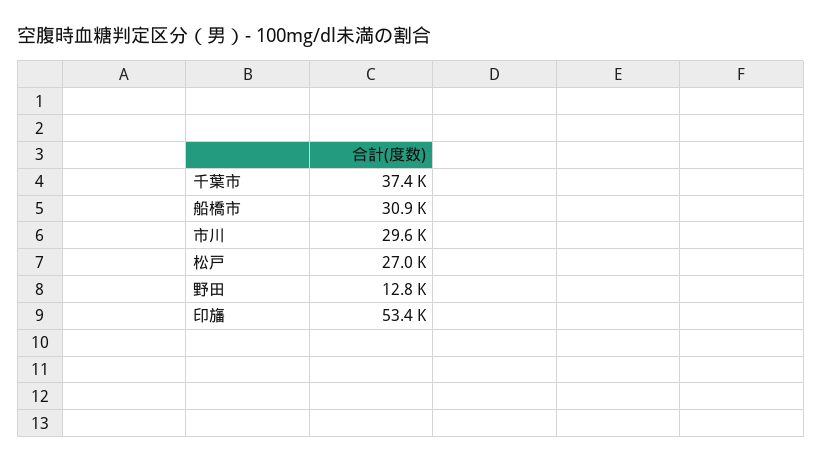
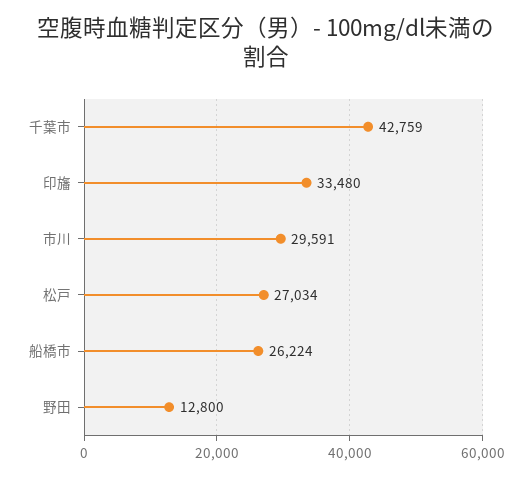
  {
-   "千葉市": 37400,
+   "千葉市": 42759,
-   "船橋市": 30900,
+   "船橋市": 26224,
    "市川": 29591,
    "松戸": 27034,
    "野田": 12800,
-   "印旛": 53400
+   "印旛": 33480
  }

